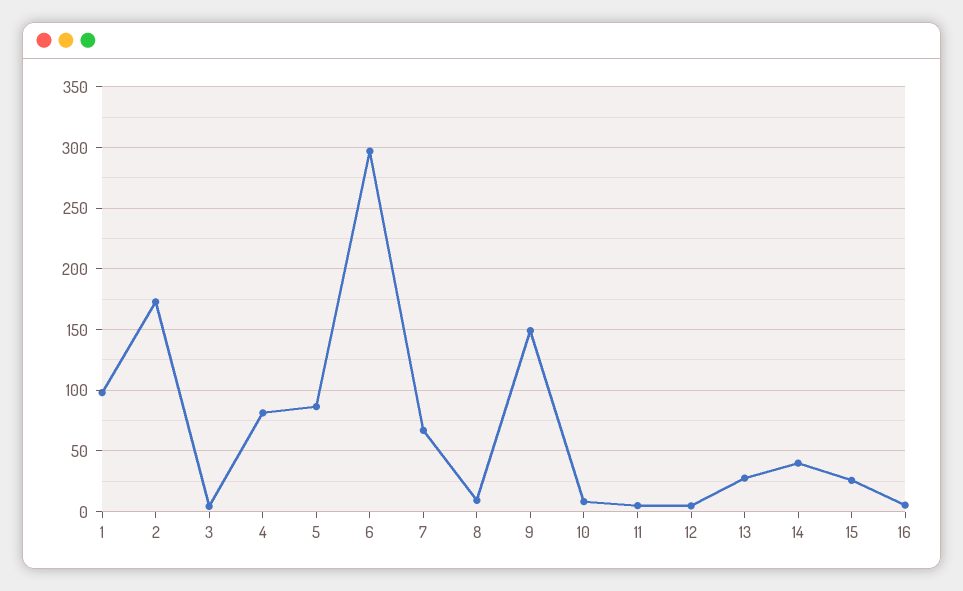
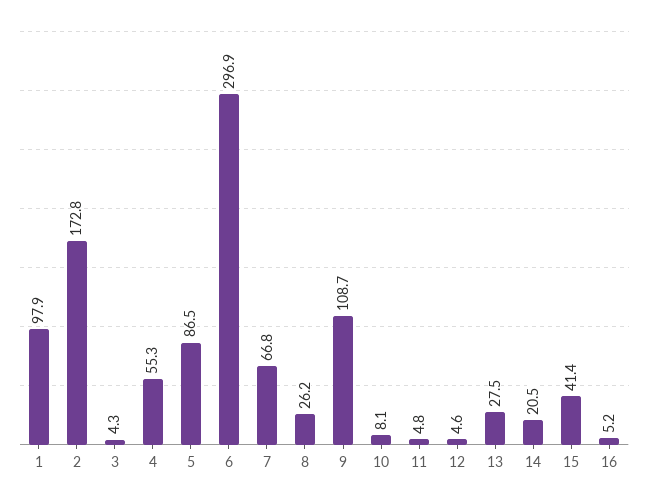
  {
    "1": 97.9,
    "2": 172.8,
    "3": 4.3,
-   "4": 80,
+   "4": 55.3,
    "5": 86.5,
    "6": 296.9,
    "7": 66.8,
-   "8": 10,
+   "8": 26.2,
-   "9": 150,
+   "9": 108.7,
    "10": 8.1,
    "11": 4.8,
    "12": 4.6,
    "13": 27.5,
-   "14": 40,
+   "14": 20.5,
-   "15": 25,
+   "15": 41.4,
    "16": 5.2
  }

